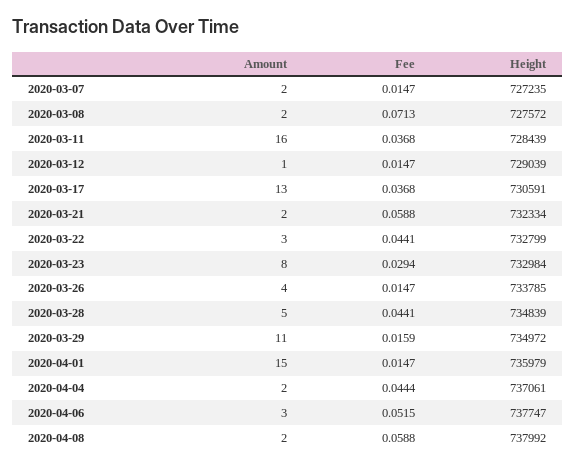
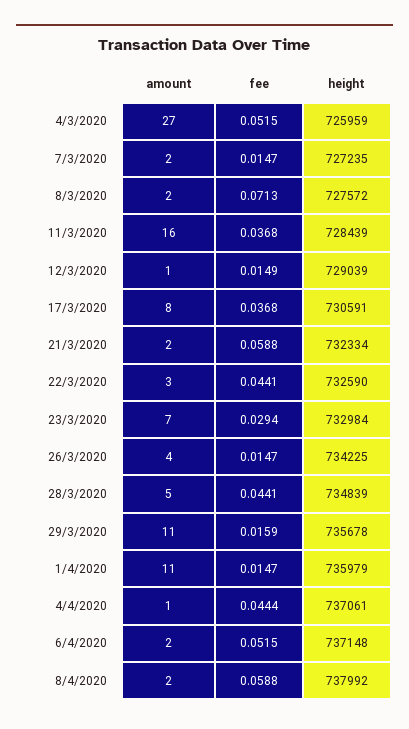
  {
    "Amount": {
      "2020-03-07": 2,
      "2020-03-08": 2,
      "2020-03-11": 16,
      "2020-03-12": 1,
-     "2020-03-17": 13,
+     "2020-03-17": 8,
      "2020-03-21": 2,
      "2020-03-22": 3,
-     "2020-03-23": 8,
+     "2020-03-23": 7,
      "2020-03-26": 4,
      "2020-03-28": 5,
      "2020-03-29": 11,
-     "2020-04-01": 15,
+     "2020-04-01": 11,
-     "2020-04-04": 2,
+     "2020-04-04": 1,
-     "2020-04-06": 3,
+     "2020-04-06": 2,
-     "2020-04-08": 2
+     "2020-04-08": 2,
+     "4/3/2020": 27
    },
    "Fee": {
      "2020-03-07": 0.0147,
      "2020-03-08": 0.0713,
      "2020-03-11": 0.0368,
-     "2020-03-12": 0.0147,
+     "2020-03-12": 0.0149,
      "2020-03-17": 0.0368,
      "2020-03-21": 0.0588,
      "2020-03-22": 0.0441,
      "2020-03-23": 0.0294,
      "2020-03-26": 0.0147,
      "2020-03-28": 0.0441,
      "2020-03-29": 0.0159,
      "2020-04-01": 0.0147,
      "2020-04-04": 0.0444,
      "2020-04-06": 0.0515,
-     "2020-04-08": 0.0588
+     "2020-04-08": 0.0588,
+     "4/3/2020": 0.0515
    },
    "Height": {
      "2020-03-07": 727235,
      "2020-03-08": 727572,
      "2020-03-11": 728439,
      "2020-03-12": 729039,
      "2020-03-17": 730591,
      "2020-03-21": 732334,
-     "2020-03-22": 732799,
+     "2020-03-22": 732590,
      "2020-03-23": 732984,
-     "2020-03-26": 733785,
+     "2020-03-26": 734225,
      "2020-03-28": 734839,
-     "2020-03-29": 734972,
+     "2020-03-29": 735678,
      "2020-04-01": 735979,
      "2020-04-04": 737061,
-     "2020-04-06": 737747,
+     "2020-04-06": 737148,
-     "2020-04-08": 737992
+     "2020-04-08": 737992,
+     "4/3/2020": 725959
    }
  }

